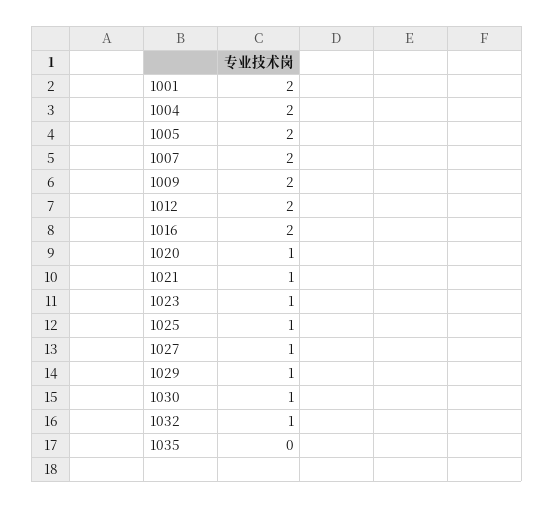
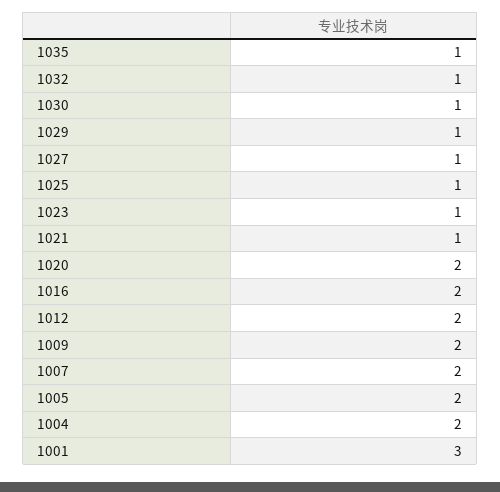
  {
-   "1001": 2,
+   "1001": 3,
    "1004": 2,
    "1005": 2,
    "1007": 2,
    "1009": 2,
    "1012": 2,
    "1016": 2,
-   "1020": 1,
+   "1020": 2,
    "1021": 1,
    "1023": 1,
    "1025": 1,
    "1027": 1,
    "1029": 1,
    "1030": 1,
    "1032": 1,
-   "1035": 0
+   "1035": 1
  }

